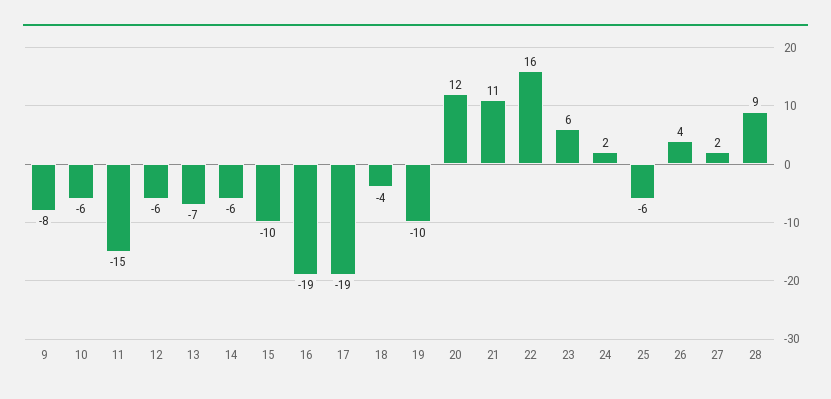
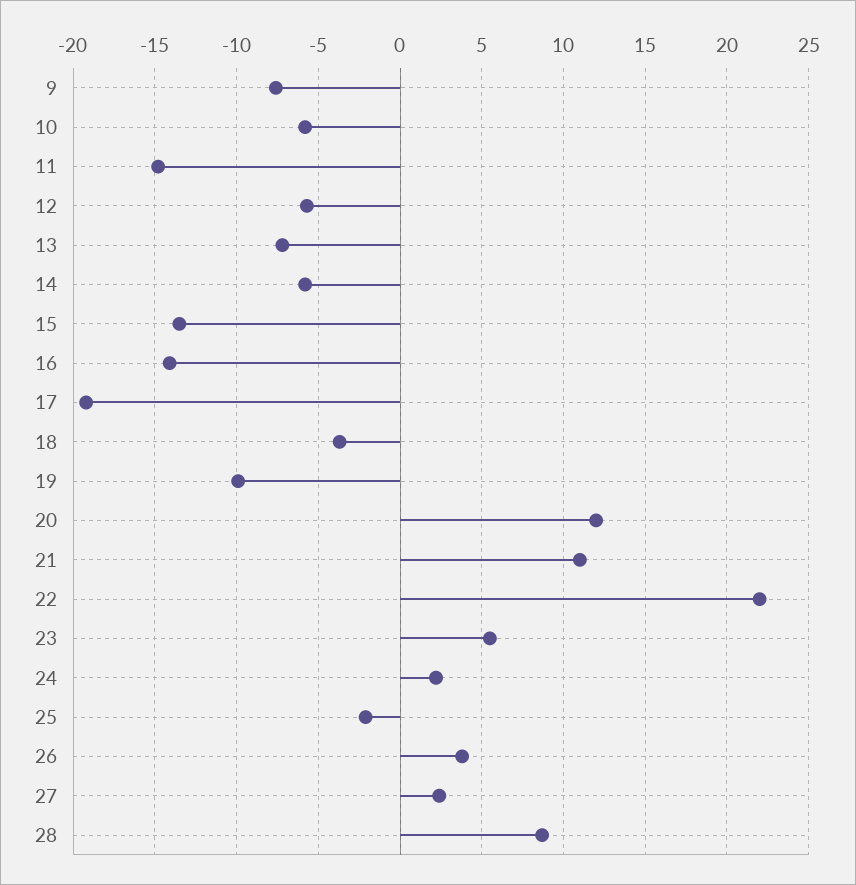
  {
    "9": -8,
    "10": -6,
    "11": -15,
    "12": -6,
    "13": -7,
    "14": -6,
-   "15": -10,
+   "15": -13.5,
-   "16": -19,
+   "16": -14,
    "17": -19,
    "18": -4,
    "19": -10,
    "20": 12,
    "21": 11,
-   "22": 16,
+   "22": 22,
    "23": 6,
    "24": 2,
-   "25": -6,
+   "25": -2,
    "26": 4,
    "27": 2,
    "28": 9
  }

